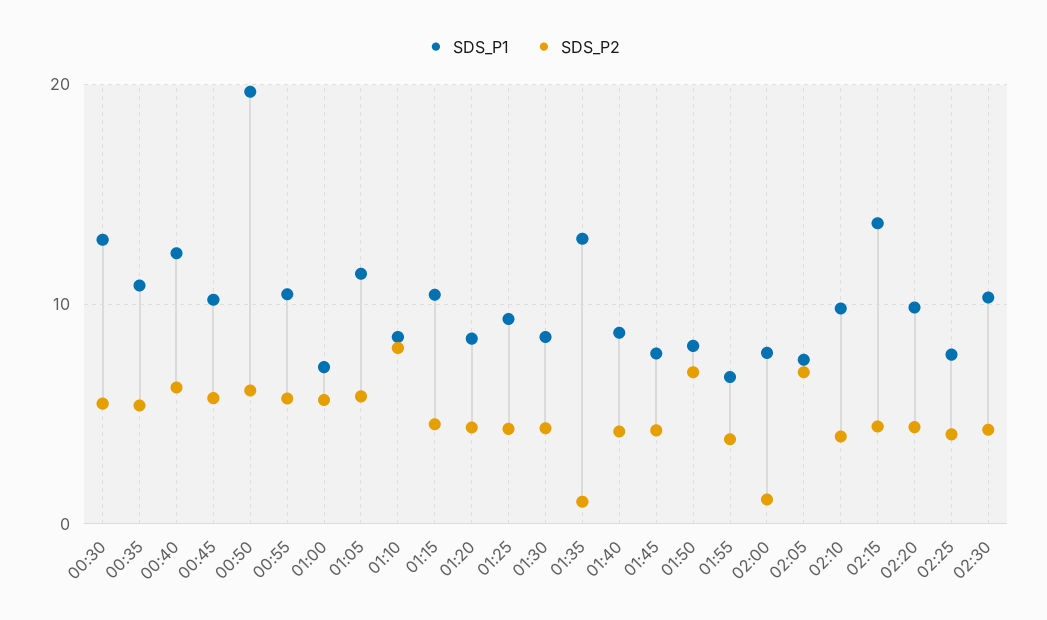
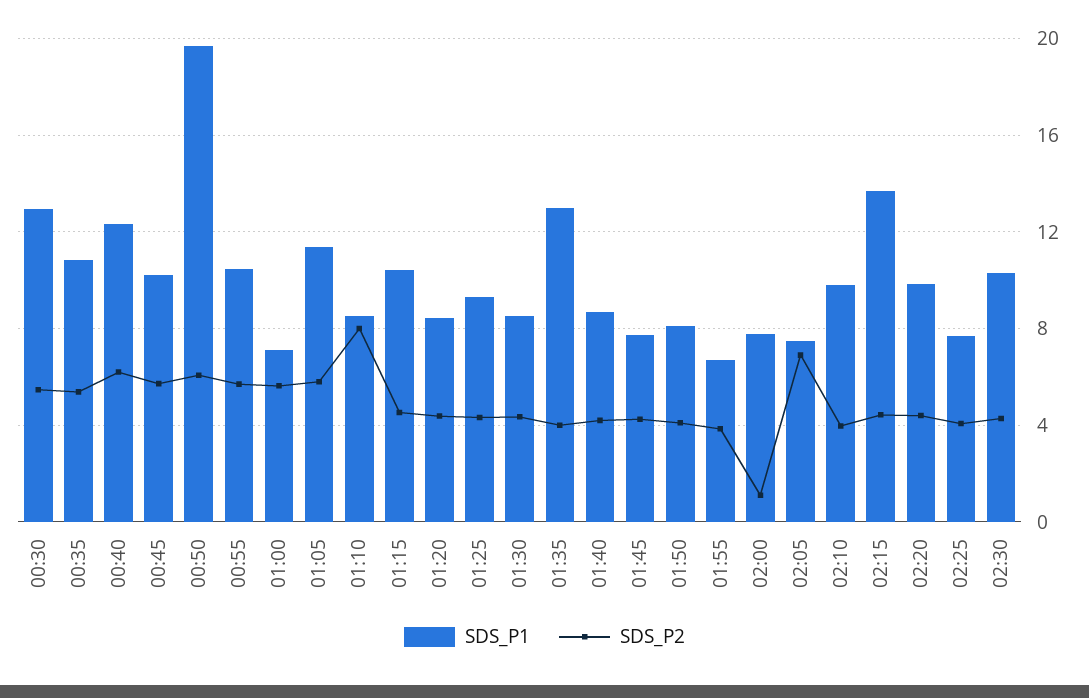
  {
    "SDS_P1": {
      "00:30": 13,
      "00:35": 11,
      "00:40": 12.5,
      "00:45": 10,
      "00:50": 19.5,
      "00:55": 10.5,
      "01:00": 7,
      "01:05": 11.5,
      "01:10": 8.5,
      "01:15": 10.5,
      "01:20": 8.5,
      "01:25": 9.5,
      "01:30": 8.5,
      "01:35": 13,
      "01:40": 8.5,
      "01:45": 8,
      "01:50": 8,
      "01:55": 6.5,
      "02:00": 8,
      "02:05": 7.5,
      "02:10": 10,
      "02:15": 13.5,
      "02:20": 10,
      "02:25": 7.5,
      "02:30": 10.5
    },
    "SDS_P2": {
      "00:30": 5.5,
      "00:35": 5.5,
      "00:40": 6,
      "00:45": 5.5,
      "00:50": 6,
      "00:55": 5.5,
      "01:00": 5.5,
      "01:05": 6,
      "01:10": 8,
      "01:15": 4.5,
      "01:20": 4.5,
      "01:25": 4.5,
      "01:30": 4.5,
-     "01:35": 1,
+     "01:35": 4,
      "01:40": 4,
      "01:45": 4.5,
-     "01:50": 7,
+     "01:50": 4,
      "01:55": 4,
      "02:00": 1,
      "02:05": 7,
      "02:10": 4,
      "02:15": 4.5,
      "02:20": 4.5,
      "02:25": 4,
      "02:30": 4.5
    }
  }

